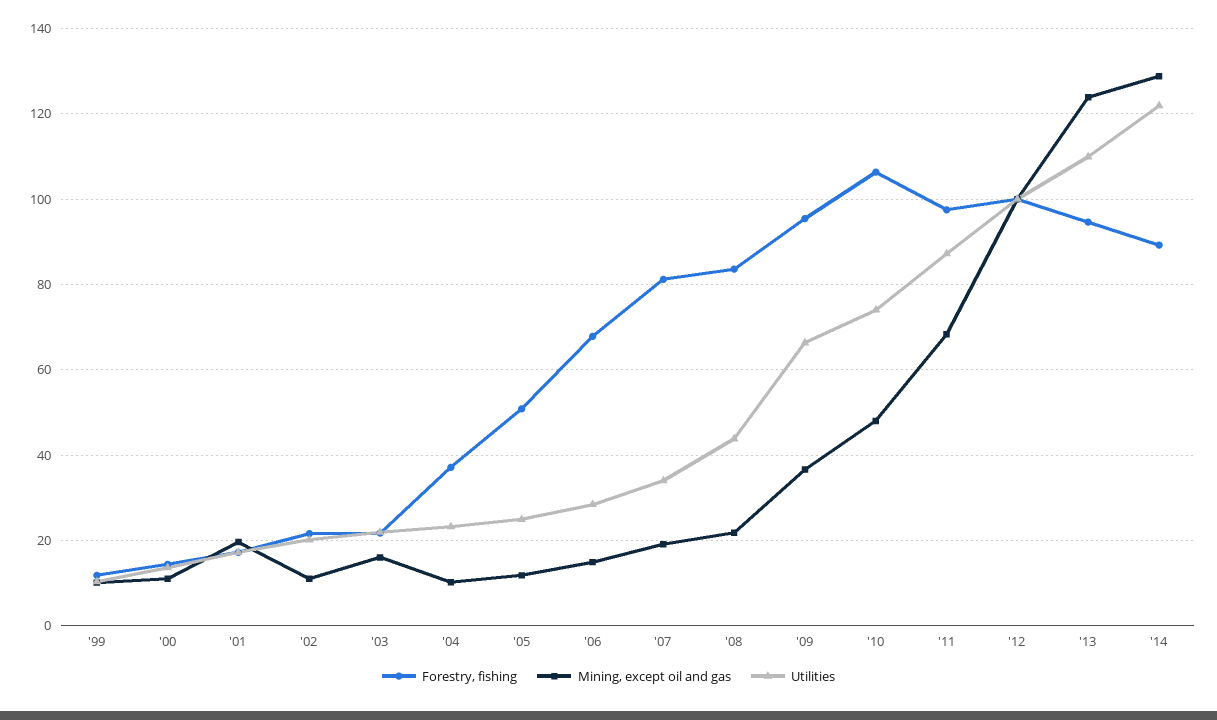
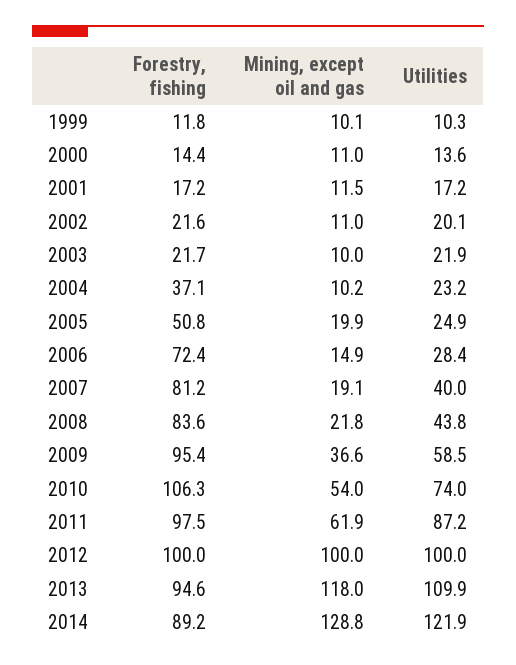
  {
    "Forestry, fishing": {
      "'99": 11.8,
      "'00": 14.4,
      "'01": 17.2,
      "'02": 21.6,
      "'03": 21.7,
      "'04": 37.1,
      "'05": 50.8,
-     "'06": 68,
+     "'06": 72.4,
      "'07": 81.2,
      "'08": 83.6,
      "'09": 95.4,
      "'10": 106.3,
      "'11": 97.5,
      "'12": 100,
      "'13": 94.6,
      "'14": 89.2
    },
    "Mining, except oil and gas": {
      "'99": 10.1,
      "'00": 11,
-     "'01": 20,
+     "'01": 11.5,
      "'02": 11,
-     "'03": 16,
+     "'03": 10,
      "'04": 10.2,
-     "'05": 12,
+     "'05": 19.9,
      "'06": 14.9,
      "'07": 19.1,
      "'08": 21.8,
      "'09": 36.6,
-     "'10": 48,
+     "'10": 54,
-     "'11": 68,
+     "'11": 61.9,
      "'12": 100,
-     "'13": 124,
+     "'13": 118,
      "'14": 128.8
    },
    "Utilities": {
      "'99": 10.3,
      "'00": 13.6,
      "'01": 17.2,
      "'02": 20.1,
      "'03": 21.9,
      "'04": 23.2,
      "'05": 24.9,
      "'06": 28.4,
-     "'07": 34,
+     "'07": 40,
      "'08": 43.8,
-     "'09": 66,
+     "'09": 58.5,
      "'10": 74,
      "'11": 87.2,
      "'12": 100,
      "'13": 109.9,
      "'14": 121.9
    }
  }

